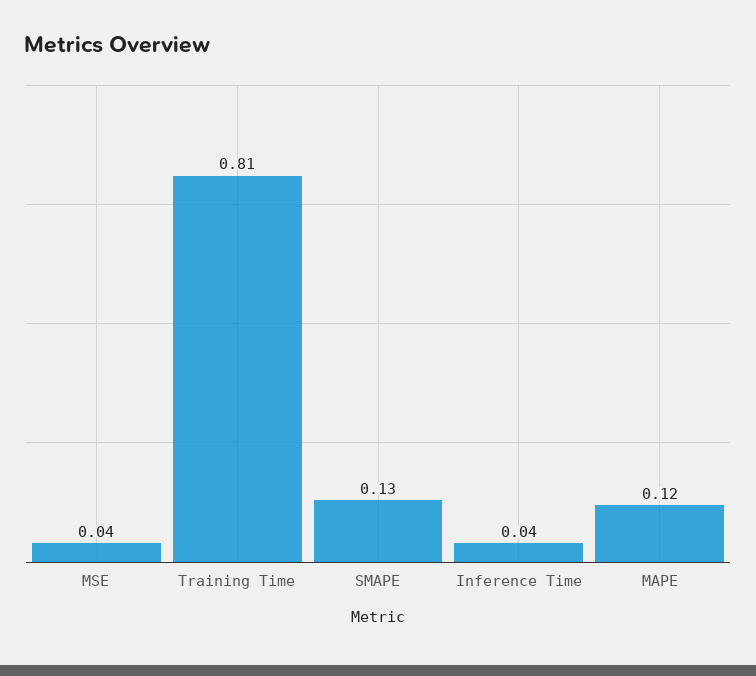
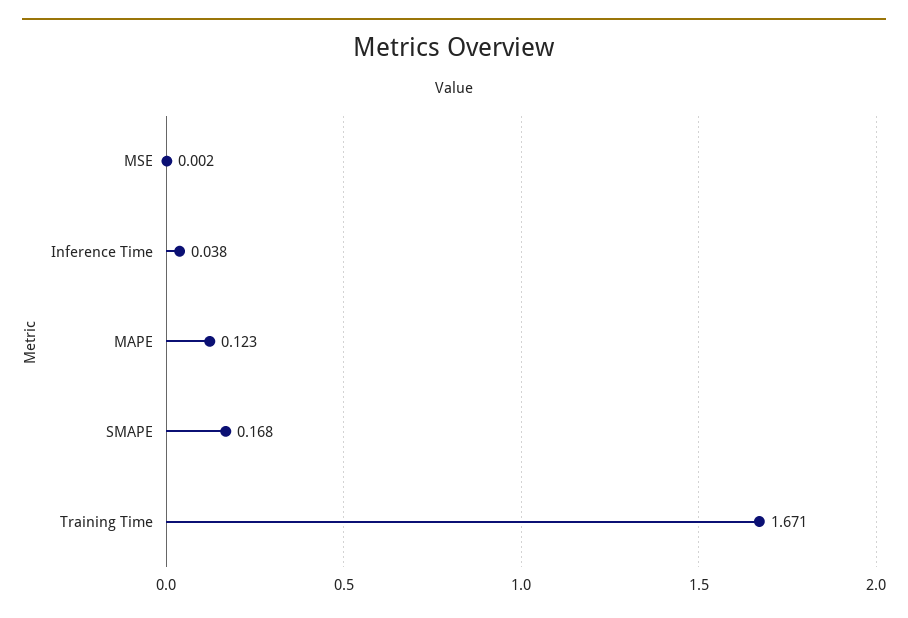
  {
-   "MSE": 0.04,
+   "MSE": 0.002,
-   "Training Time": 0.81,
+   "Training Time": 1.671,
-   "SMAPE": 0.13,
+   "SMAPE": 0.168,
    "Inference Time": 0.038,
    "MAPE": 0.123
  }

